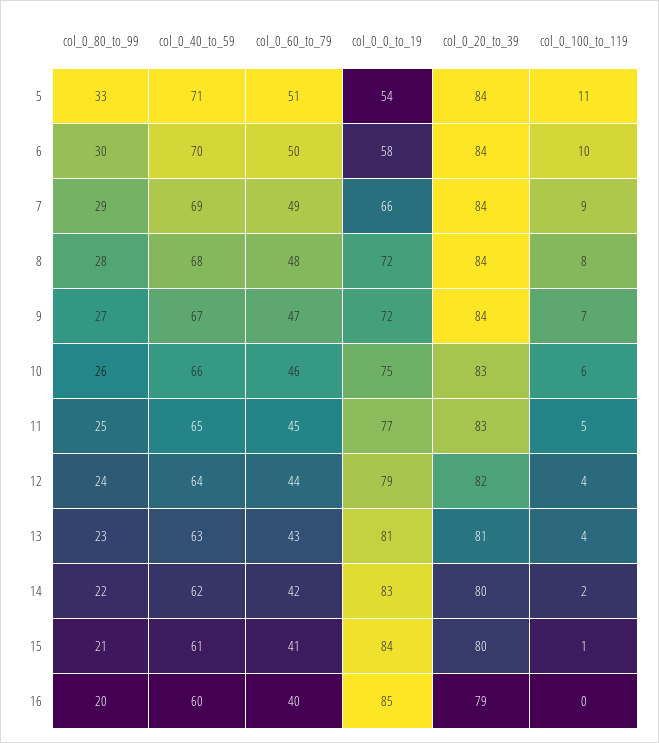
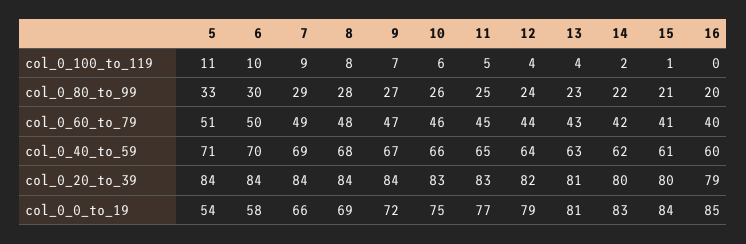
  {
    "col_0_80_to_99": {
      "5": 33,
      "6": 30,
      "7": 29,
      "8": 28,
      "9": 27,
      "10": 26,
      "11": 25,
      "12": 24,
      "13": 23,
      "14": 22,
      "15": 21,
      "16": 20
    },
    "col_0_40_to_59": {
      "5": 71,
      "6": 70,
      "7": 69,
      "8": 68,
      "9": 67,
      "10": 66,
      "11": 65,
      "12": 64,
      "13": 63,
      "14": 62,
      "15": 61,
      "16": 60
    },
    "col_0_60_to_79": {
      "5": 51,
      "6": 50,
      "7": 49,
      "8": 48,
      "9": 47,
      "10": 46,
      "11": 45,
      "12": 44,
      "13": 43,
      "14": 42,
      "15": 41,
      "16": 40
    },
    "col_0_0_to_19": {
      "5": 54,
      "6": 58,
      "7": 66,
-     "8": 72,
+     "8": 69,
      "9": 72,
      "10": 75,
      "11": 77,
      "12": 79,
      "13": 81,
      "14": 83,
      "15": 84,
      "16": 85
    },
    "col_0_20_to_39": {
      "5": 84,
      "6": 84,
      "7": 84,
      "8": 84,
      "9": 84,
      "10": 83,
      "11": 83,
      "12": 82,
      "13": 81,
      "14": 80,
      "15": 80,
      "16": 79
    },
    "col_0_100_to_119": {
      "5": 11,
      "6": 10,
      "7": 9,
      "8": 8,
      "9": 7,
      "10": 6,
      "11": 5,
      "12": 4,
      "13": 4,
      "14": 2,
      "15": 1,
      "16": 0
    }
  }

